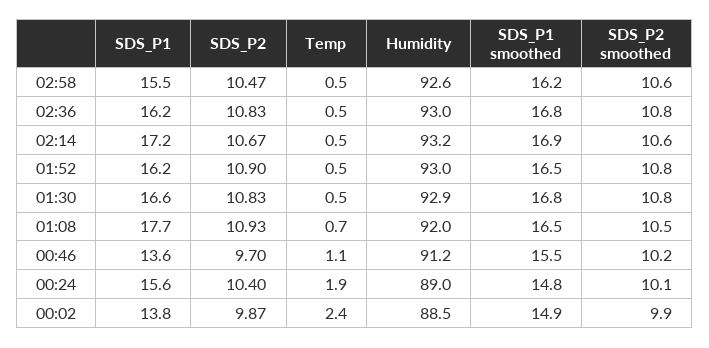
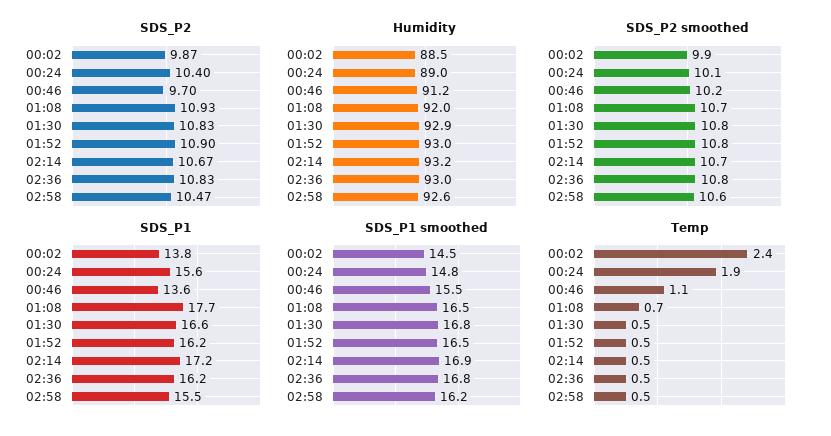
  {
    "SDS_P1": {
      "02:58": 15.5,
      "02:36": 16.2,
      "02:14": 17.2,
      "01:52": 16.2,
      "01:30": 16.6,
      "01:08": 17.7,
      "00:46": 13.6,
      "00:24": 15.6,
      "00:02": 13.8
    },
    "SDS_P2": {
      "02:58": 10.47,
      "02:36": 10.83,
      "02:14": 10.67,
      "01:52": 10.9,
      "01:30": 10.83,
      "01:08": 10.93,
      "00:46": 9.7,
      "00:24": 10.4,
      "00:02": 9.87
    },
    "Temp": {
      "02:58": 0.5,
      "02:36": 0.5,
      "02:14": 0.5,
      "01:52": 0.5,
      "01:30": 0.5,
      "01:08": 0.7,
      "00:46": 1.1,
      "00:24": 1.9,
      "00:02": 2.4
    },
    "Humidity": {
      "02:58": 92.6,
      "02:36": 93,
      "02:14": 93.2,
      "01:52": 93,
      "01:30": 92.9,
      "01:08": 92,
      "00:46": 91.2,
      "00:24": 89,
      "00:02": 88.5
    },
    "SDS_P1 smoothed": {
      "02:58": 16.2,
      "02:36": 16.8,
      "02:14": 16.9,
      "01:52": 16.5,
      "01:30": 16.8,
      "01:08": 16.5,
      "00:46": 15.5,
      "00:24": 14.8,
-     "00:02": 14.9
+     "00:02": 14.5
    },
    "SDS_P2 smoothed": {
      "02:58": 10.6,
      "02:36": 10.8,
-     "02:14": 10.6,
+     "02:14": 10.7,
      "01:52": 10.8,
      "01:30": 10.8,
-     "01:08": 10.5,
+     "01:08": 10.7,
      "00:46": 10.2,
      "00:24": 10.1,
      "00:02": 9.9
    }
  }

